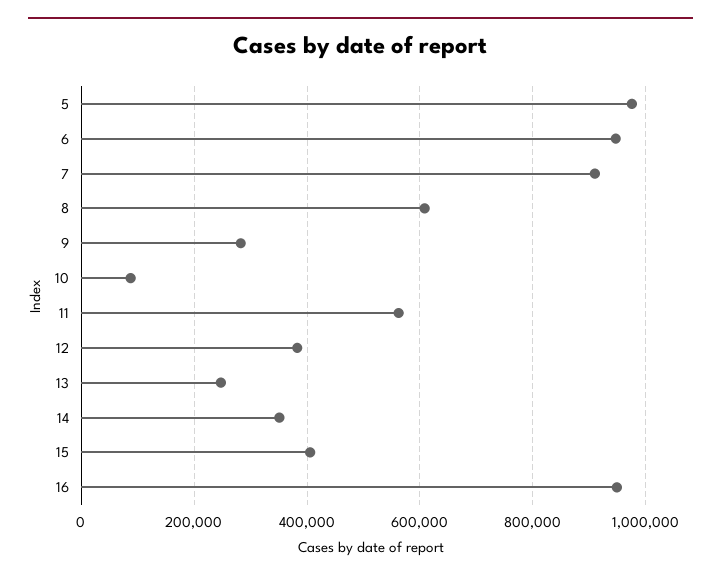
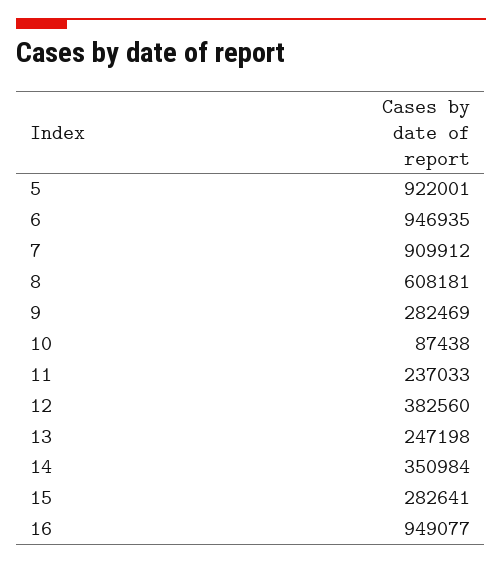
  {
-   "5": 980000,
+   "5": 922001,
    "6": 946935,
    "7": 909912,
    "8": 608181,
    "9": 282469,
    "10": 87438,
-   "11": 560000,
+   "11": 237033,
    "12": 382560,
    "13": 247198,
    "14": 350984,
-   "15": 400000,
+   "15": 282641,
    "16": 949077
  }

